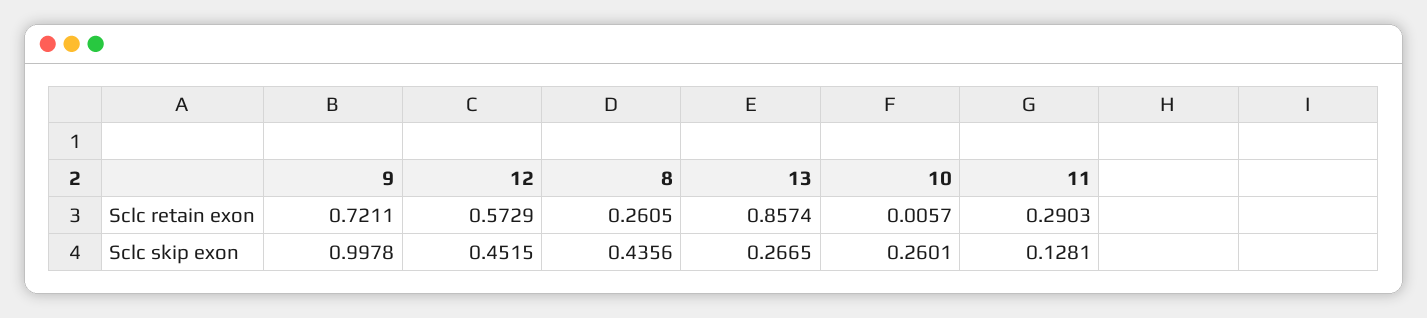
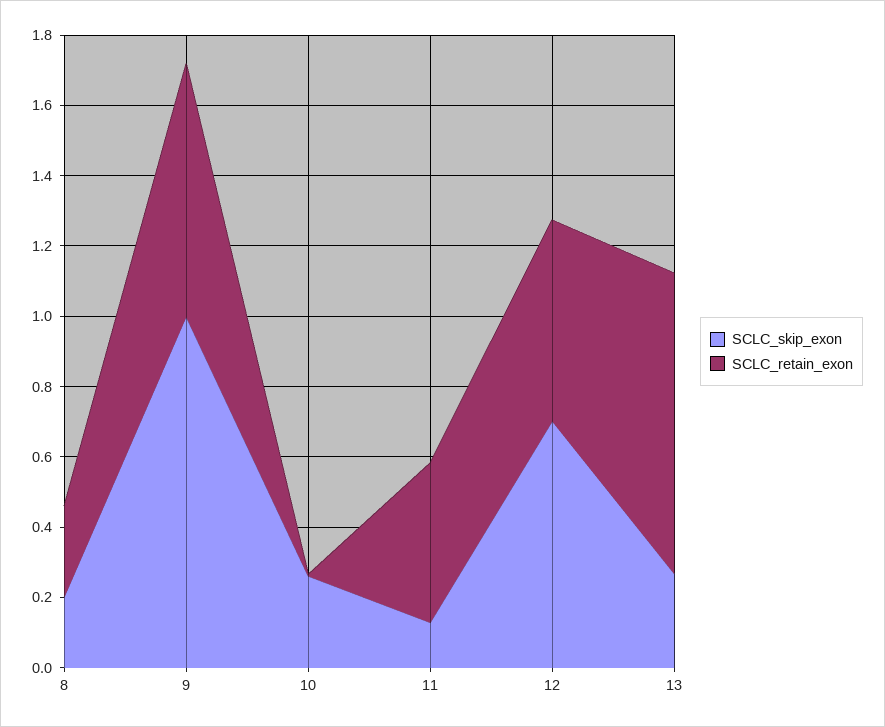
  {
    "Sclc retain exon": {
      "9": 0.7211,
      "12": 0.5729,
      "8": 0.2605,
      "13": 0.8574,
      "10": 0.0057,
-     "11": 0.2903
+     "11": 0.45
    },
    "Sclc skip exon": {
      "9": 0.9978,
-     "12": 0.4515,
+     "12": 0.7,
-     "8": 0.4356,
+     "8": 0.2,
      "13": 0.2665,
      "10": 0.2601,
      "11": 0.1281
    }
  }

